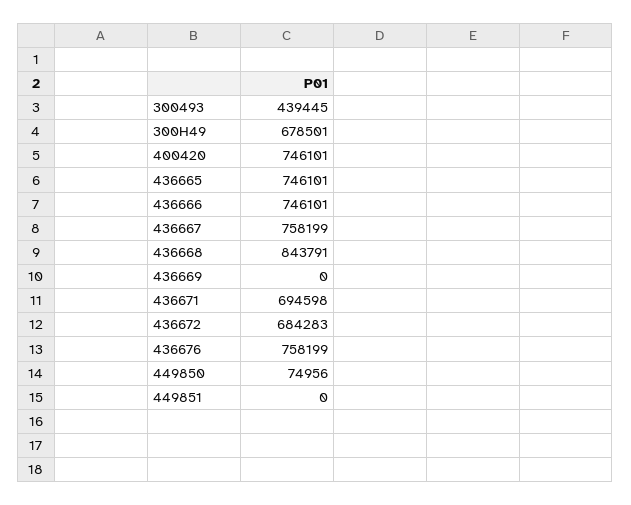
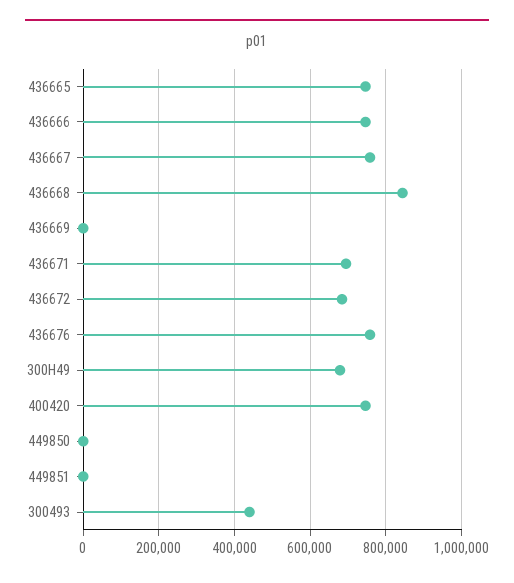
  {
    "300493": 439445,
    "300H49": 678501,
    "400420": 746101,
    "436665": 746101,
    "436666": 746101,
    "436667": 758199,
    "436668": 843791,
    "436669": 0,
    "436671": 694598,
    "436672": 684283,
    "436676": 758199,
-   "449850": 74956,
+   "449850": 0,
    "449851": 0
  }

